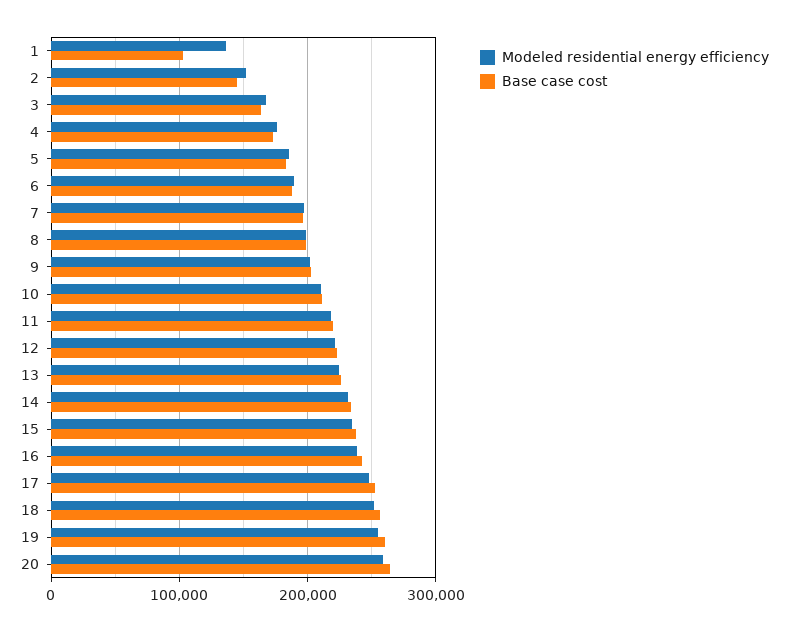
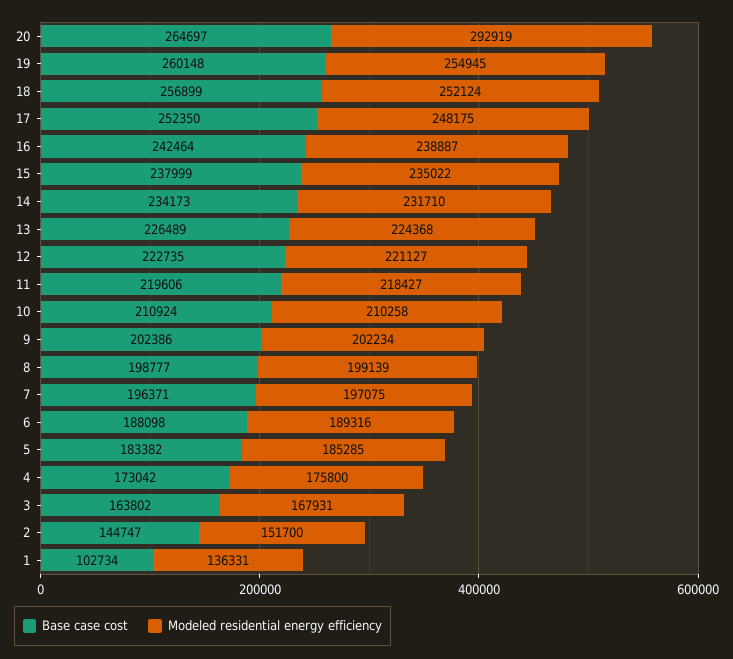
  {
    "Modeled residential energy efficiency": {
      "1": 136331,
      "2": 151700,
      "3": 167931,
      "4": 175800,
      "5": 185285,
      "6": 189316,
      "7": 197075,
      "8": 199139,
      "9": 202234,
      "10": 210258,
      "11": 218427,
      "12": 221127,
      "13": 224368,
      "14": 231710,
      "15": 235022,
      "16": 238887,
      "17": 248175,
      "18": 252124,
      "19": 254945,
-     "20": 260000
+     "20": 292919
    },
    "Base case cost": {
      "1": 102734,
      "2": 144747,
      "3": 163802,
      "4": 173042,
      "5": 183382,
      "6": 188098,
      "7": 196371,
      "8": 198777,
      "9": 202386,
      "10": 210924,
      "11": 219606,
      "12": 222735,
      "13": 226489,
      "14": 234173,
      "15": 237999,
      "16": 242464,
      "17": 252350,
      "18": 256899,
      "19": 260148,
      "20": 264697
    }
  }

